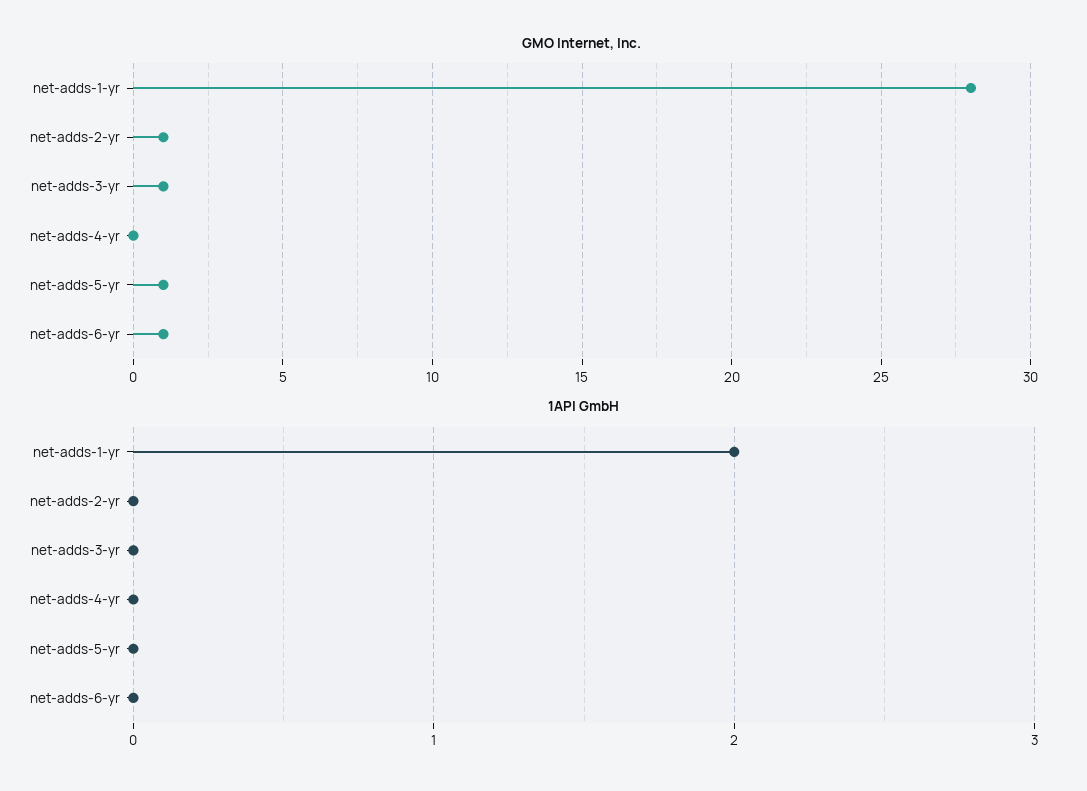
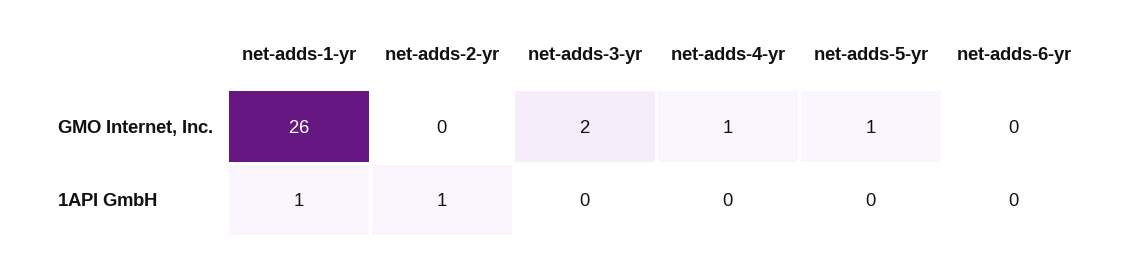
  {
    "GMO Internet, Inc.": {
-     "net-adds-1-yr": 28,
+     "net-adds-1-yr": 26,
-     "net-adds-2-yr": 1,
+     "net-adds-2-yr": 0,
-     "net-adds-3-yr": 1,
+     "net-adds-3-yr": 2,
-     "net-adds-4-yr": 0,
+     "net-adds-4-yr": 1,
      "net-adds-5-yr": 1,
-     "net-adds-6-yr": 1
+     "net-adds-6-yr": 0
    },
    "1API GmbH": {
-     "net-adds-1-yr": 2,
+     "net-adds-1-yr": 1,
-     "net-adds-2-yr": 0,
+     "net-adds-2-yr": 1,
      "net-adds-3-yr": 0,
      "net-adds-4-yr": 0,
      "net-adds-5-yr": 0,
      "net-adds-6-yr": 0
    }
  }

